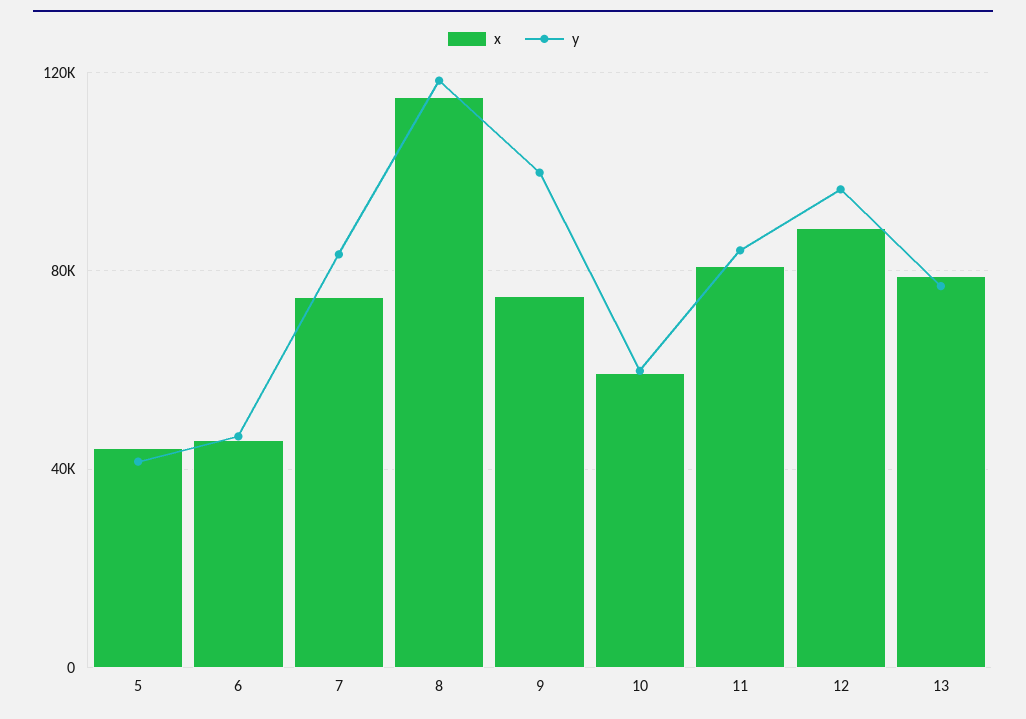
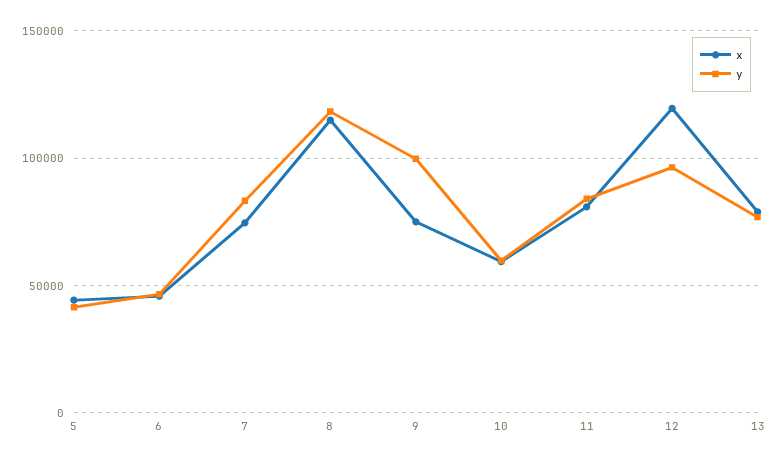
  {
    "x": {
      "5": 45000,
      "6": 45000,
      "7": 75000,
      "8": 115000,
      "9": 75000,
      "10": 60000,
      "11": 80000,
-     "12": 90000,
+     "12": 120000,
      "13": 80000
    },
    "y": {
      "5": 40000,
      "6": 45000,
      "7": 85000,
      "8": 120000,
      "9": 100000,
      "10": 60000,
      "11": 85000,
      "12": 95000,
      "13": 75000
    }
  }

